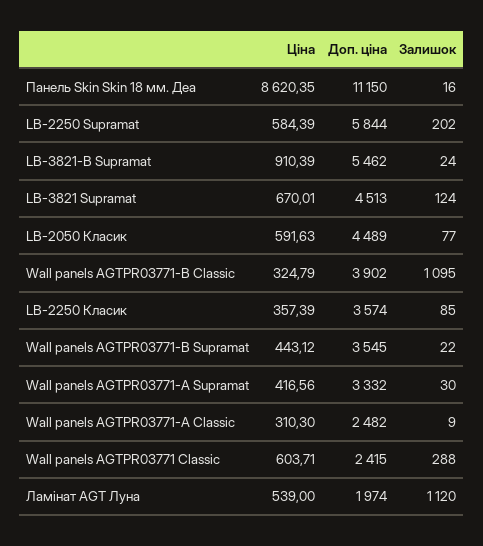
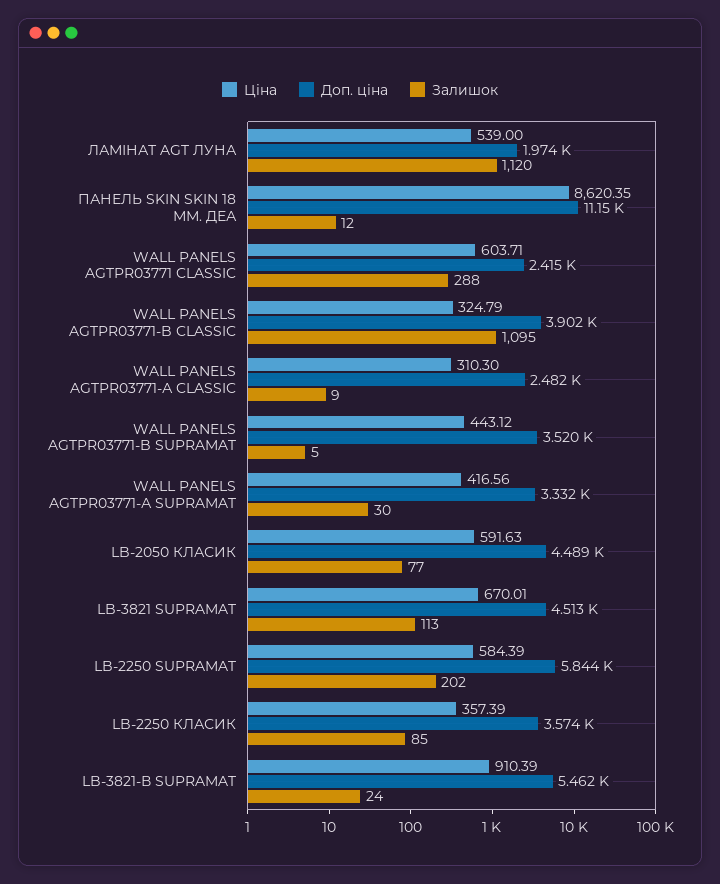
  {
    "Ціна": {
      "Панель Skin Skin 18 мм. Деа": 8620.35,
      "LB-2250 Supramat": 584.39,
      "LB-3821-В Supramat": 910.39,
      "LB-3821 Supramat": 670.01,
      "LB-2050 Класик": 591.63,
      "Wall panels AGTPR03771-B Classic": 324.79,
      "LB-2250 Класик": 357.39,
      "Wall panels AGTPR03771-B Supramat": 443.12,
      "Wall panels AGTPR03771-А Supramat": 416.56,
      "Wall panels AGTPR03771-А Classic": 310.3,
      "Wall panels AGTPR03771 Classic": 603.71,
      "Ламінат AGT Луна": 539
    },
    "Доп. ціна": {
      "Панель Skin Skin 18 мм. Деа": 11150,
      "LB-2250 Supramat": 5844,
      "LB-3821-В Supramat": 5462,
      "LB-3821 Supramat": 4513,
      "LB-2050 Класик": 4489,
      "Wall panels AGTPR03771-B Classic": 3902,
      "LB-2250 Класик": 3574,
-     "Wall panels AGTPR03771-B Supramat": 3545,
+     "Wall panels AGTPR03771-B Supramat": 3520,
      "Wall panels AGTPR03771-А Supramat": 3332,
      "Wall panels AGTPR03771-А Classic": 2482,
      "Wall panels AGTPR03771 Classic": 2415,
      "Ламінат AGT Луна": 1974
    },
    "Залишок": {
-     "Панель Skin Skin 18 мм. Деа": 16,
+     "Панель Skin Skin 18 мм. Деа": 12,
      "LB-2250 Supramat": 202,
      "LB-3821-В Supramat": 24,
-     "LB-3821 Supramat": 124,
+     "LB-3821 Supramat": 113,
      "LB-2050 Класик": 77,
      "Wall panels AGTPR03771-B Classic": 1095,
      "LB-2250 Класик": 85,
-     "Wall panels AGTPR03771-B Supramat": 22,
+     "Wall panels AGTPR03771-B Supramat": 5,
      "Wall panels AGTPR03771-А Supramat": 30,
      "Wall panels AGTPR03771-А Classic": 9,
      "Wall panels AGTPR03771 Classic": 288,
      "Ламінат AGT Луна": 1120
    }
  }

